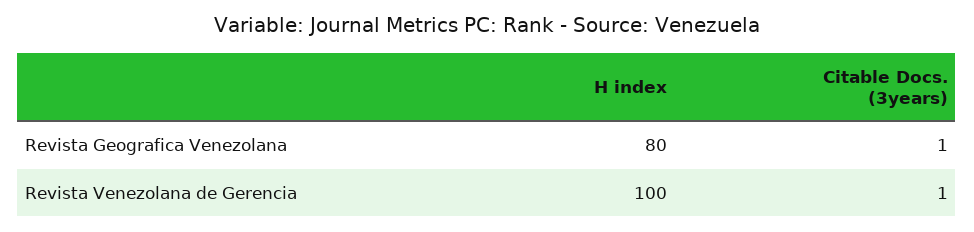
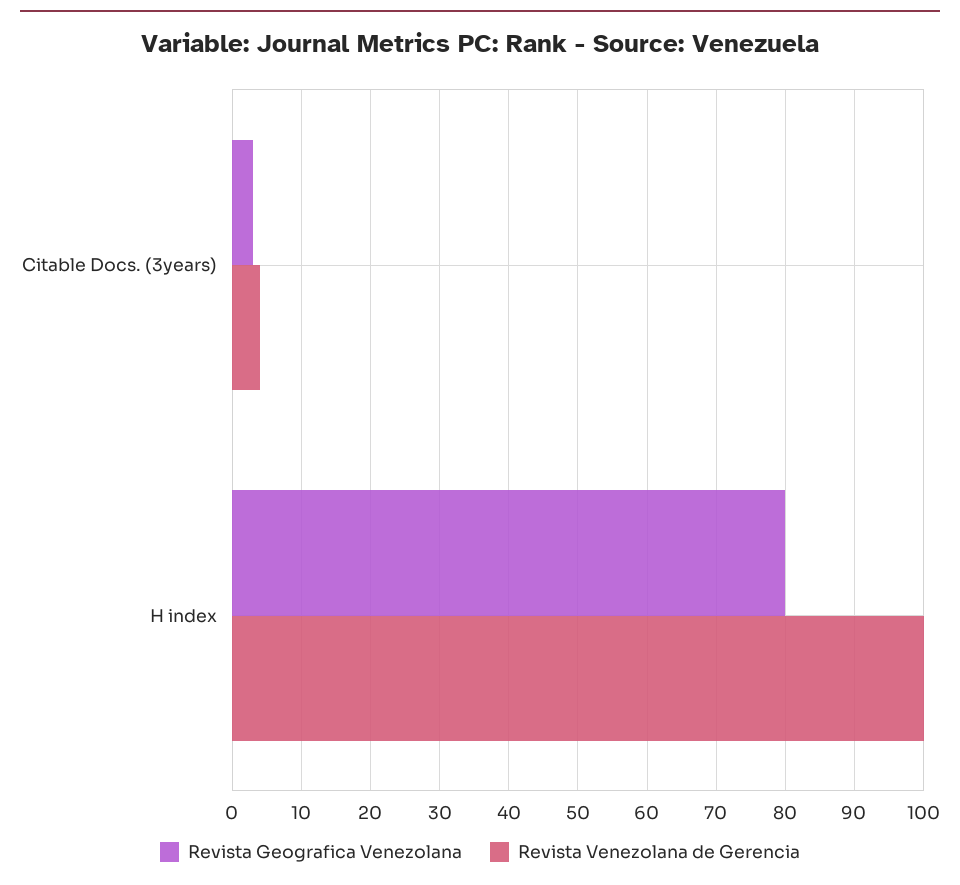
  {
    "Revista Geografica Venezolana": {
      "H index": 80,
-     "Citable Docs. (3years)": 1
+     "Citable Docs. (3years)": 3
    },
    "Revista Venezolana de Gerencia": {
      "H index": 100,
-     "Citable Docs. (3years)": 1
+     "Citable Docs. (3years)": 4
    }
  }

